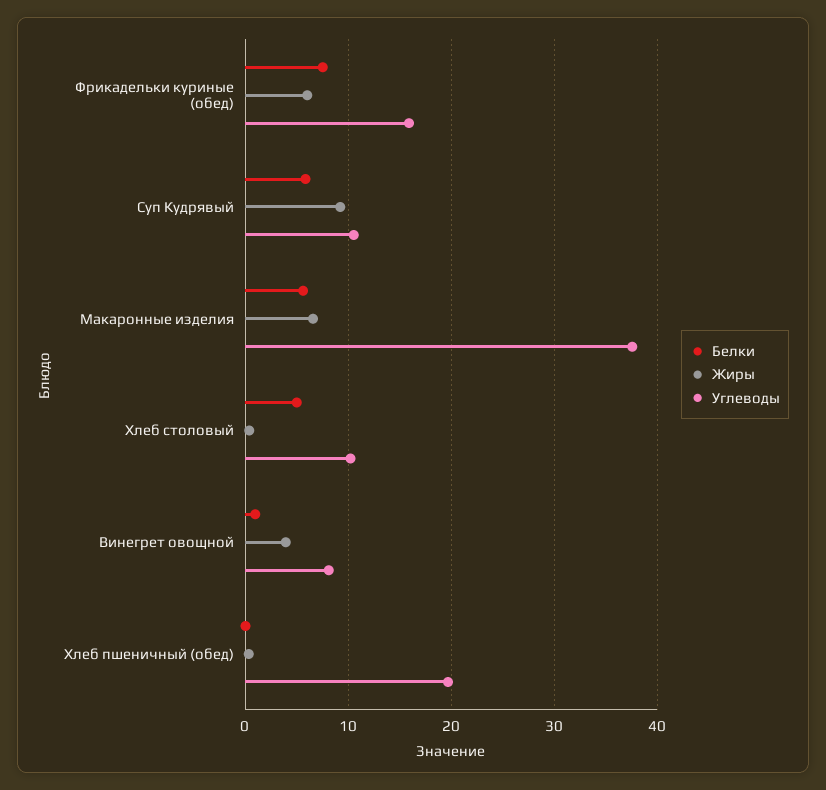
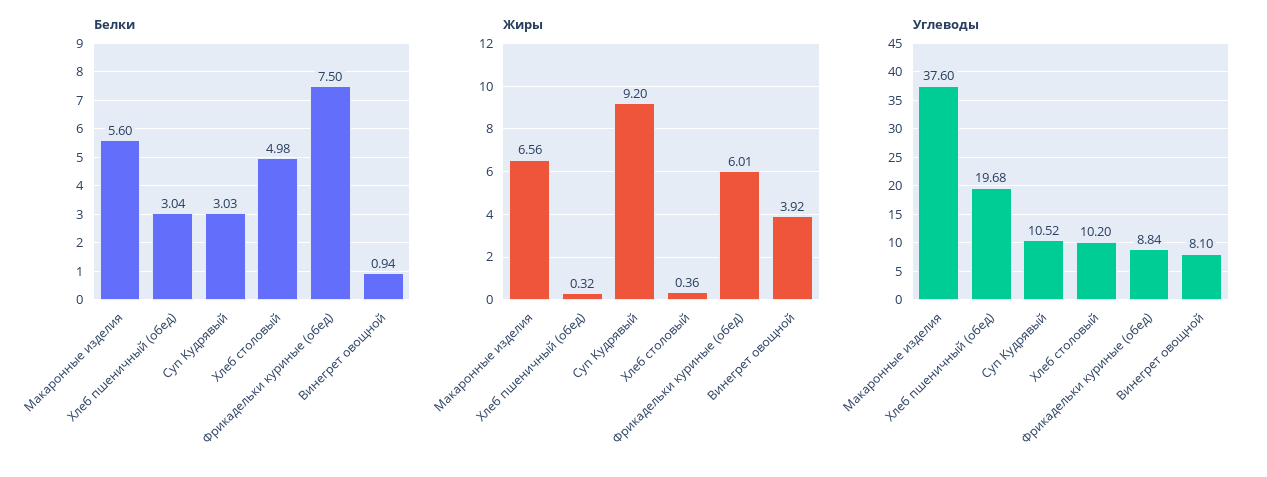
  {
    "Белки": {
      "Фрикадельки куриные (обед)": 7.5,
-     "Суп Кудрявый": 6,
+     "Суп Кудрявый": 3.03,
      "Макаронные изделия": 5.6,
      "Хлеб столовый": 4.98,
      "Винегрет овощной": 0.94,
-     "Хлеб пшеничный (обед)": 0
+     "Хлеб пшеничный (обед)": 3.04
    },
    "Жиры": {
      "Фрикадельки куриные (обед)": 6.01,
      "Суп Кудрявый": 9.2,
      "Макаронные изделия": 6.56,
      "Хлеб столовый": 0.36,
      "Винегрет овощной": 3.92,
      "Хлеб пшеничный (обед)": 0.32
    },
    "Углеводы": {
-     "Фрикадельки куриные (обед)": 16,
+     "Фрикадельки куриные (обед)": 8.84,
      "Суп Кудрявый": 10.52,
      "Макаронные изделия": 37.6,
      "Хлеб столовый": 10.2,
      "Винегрет овощной": 8.1,
      "Хлеб пшеничный (обед)": 19.68
    }
  }

